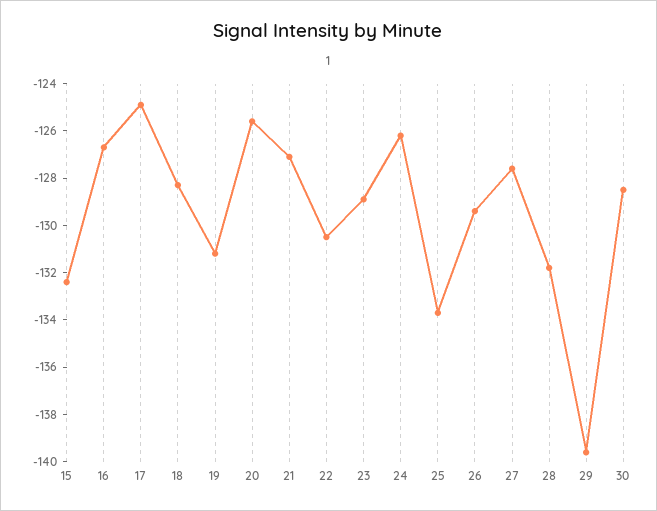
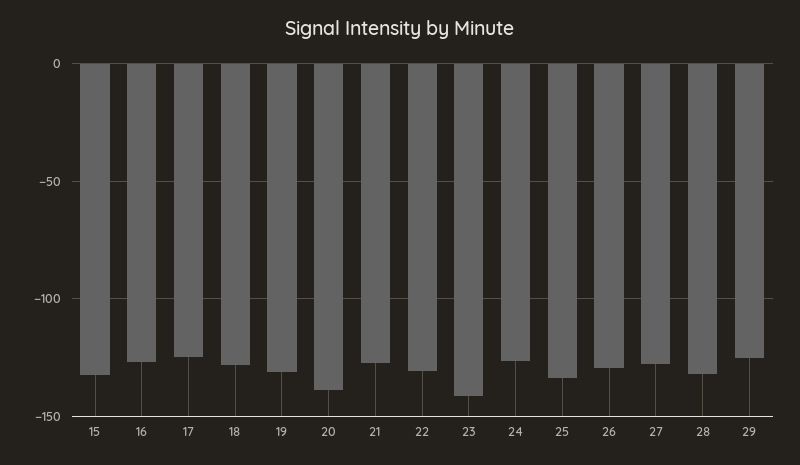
  {
    "15": -132.5,
    "16": -126.5,
    "17": -125,
    "18": -128.5,
    "19": -131,
-   "20": -125.5,
+   "20": -140,
    "21": -127,
    "22": -130.5,
-   "23": -129,
+   "23": -140,
    "24": -126,
    "25": -133.5,
    "26": -129.5,
    "27": -127.5,
    "28": -132,
-   "29": -139.5,
+   "29": -125
-   "30": -128.5
  }

